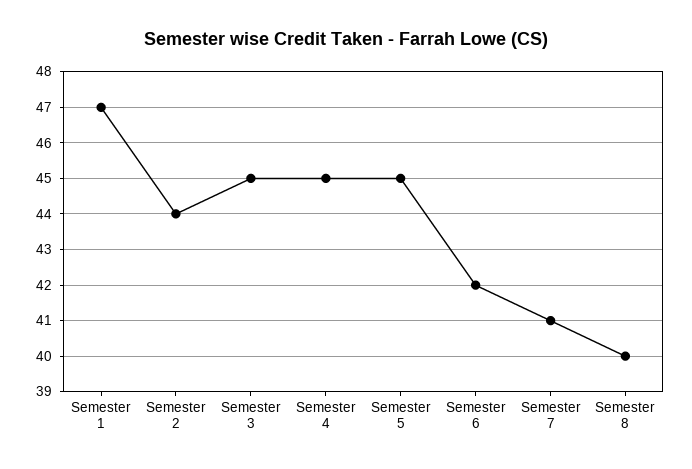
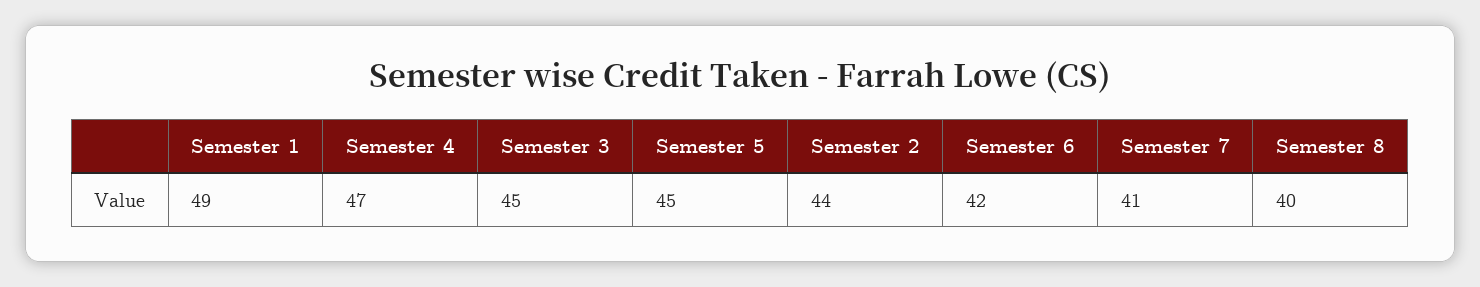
  {
-   "Semester 1": 47,
+   "Semester 1": 49,
    "Semester 2": 44,
    "Semester 3": 45,
-   "Semester 4": 45,
+   "Semester 4": 47,
    "Semester 5": 45,
    "Semester 6": 42,
    "Semester 7": 41,
    "Semester 8": 40
  }

